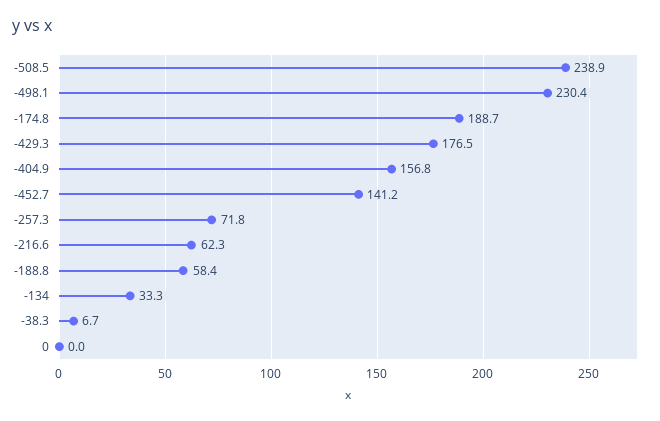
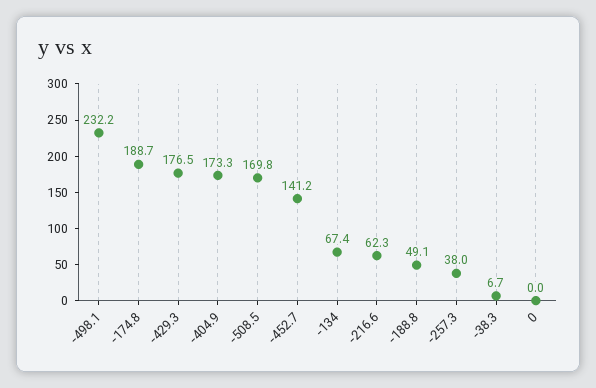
  {
-   "-508.5": 238.9,
+   "-508.5": 169.8,
-   "-498.1": 230.4,
+   "-498.1": 232.2,
    "-174.8": 188.7,
    "-429.3": 176.5,
-   "-404.9": 156.8,
+   "-404.9": 173.3,
    "-452.7": 141.2,
-   "-257.3": 71.8,
+   "-257.3": 38,
    "-216.6": 62.3,
-   "-188.8": 58.4,
+   "-188.8": 49.1,
-   "-134": 33.3,
+   "-134": 67.4,
    "-38.3": 6.7,
    "0": 0
  }

